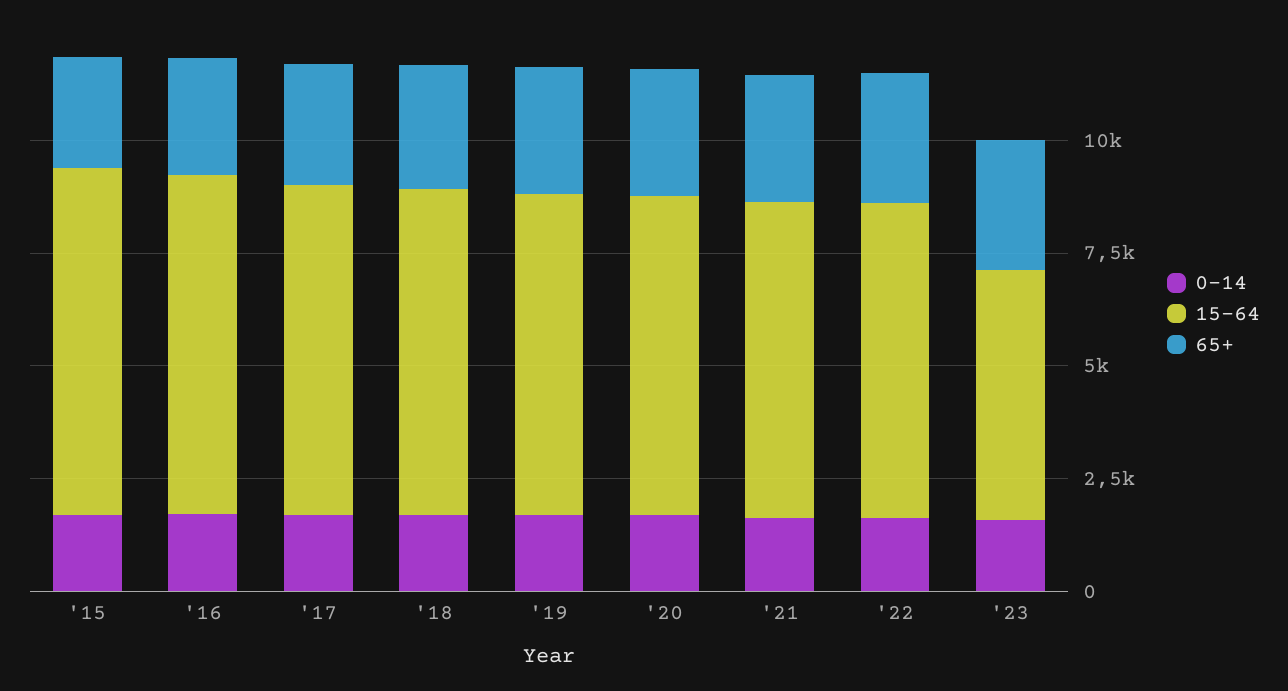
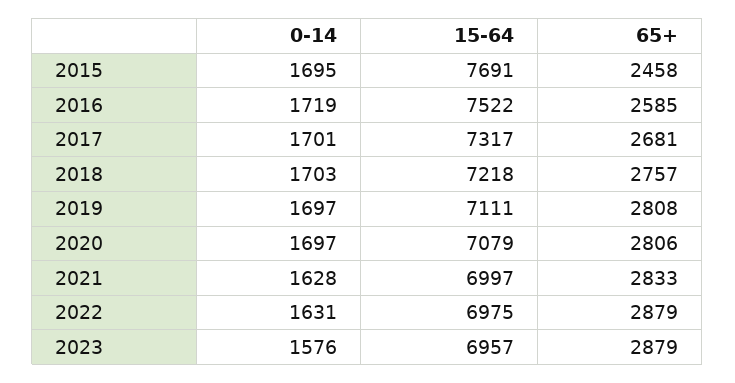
  {
    "0-14": {
      "'15": 1695,
      "'16": 1719,
      "'17": 1701,
      "'18": 1703,
      "'19": 1697,
      "'20": 1697,
      "'21": 1628,
      "'22": 1631,
      "'23": 1576
    },
    "15-64": {
      "'15": 7691,
      "'16": 7522,
      "'17": 7317,
      "'18": 7218,
      "'19": 7111,
      "'20": 7079,
      "'21": 6997,
      "'22": 6975,
-     "'23": 5500
+     "'23": 6957
    },
    "65+": {
      "'15": 2458,
      "'16": 2585,
      "'17": 2681,
      "'18": 2757,
      "'19": 2808,
      "'20": 2806,
      "'21": 2833,
      "'22": 2879,
      "'23": 2879
    }
  }

